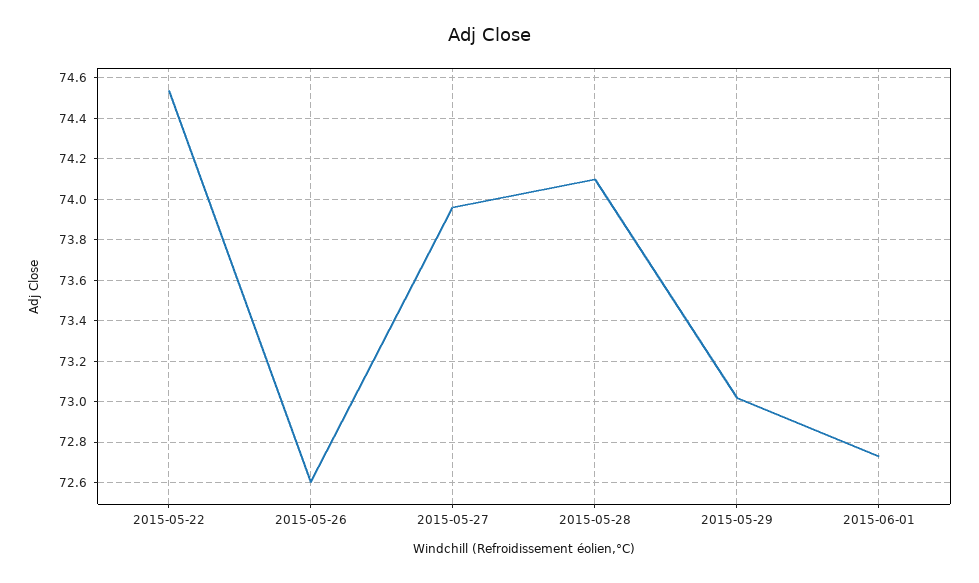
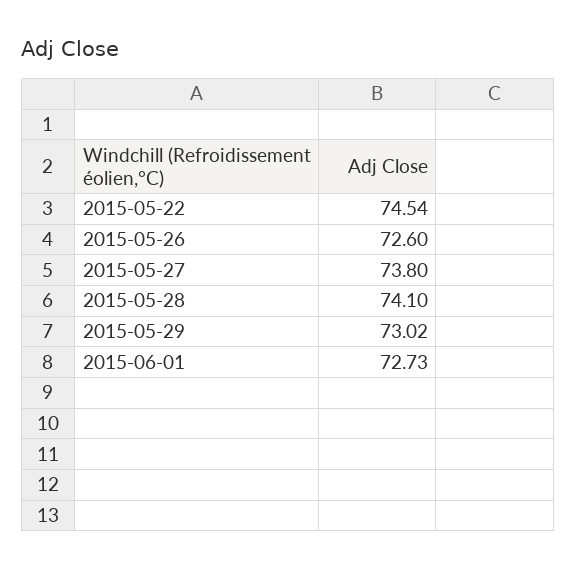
  {
    "2015-05-22": 74.54,
    "2015-05-26": 72.6,
-   "2015-05-27": 73.95,
+   "2015-05-27": 73.8,
    "2015-05-28": 74.1,
    "2015-05-29": 73.02,
    "2015-06-01": 72.73
  }

